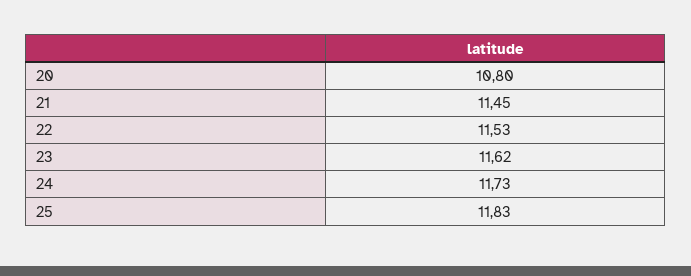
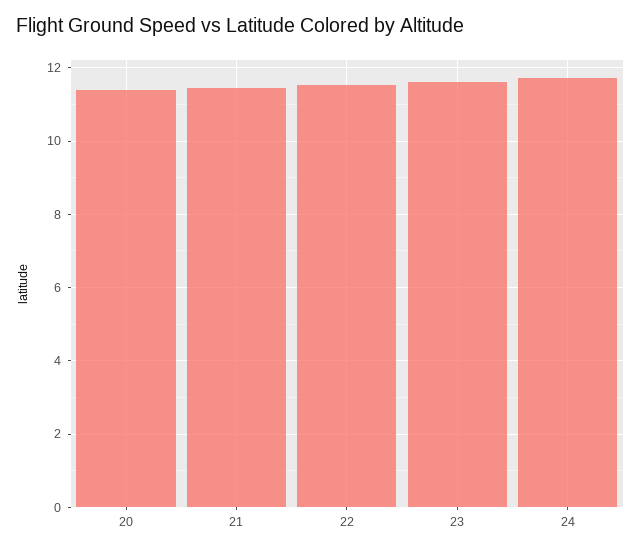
  {
-   "20": 10.8,
+   "20": 11.4,
    "21": 11.45,
    "22": 11.53,
    "23": 11.62,
-   "24": 11.73,
+   "24": 11.73
-   "25": 11.83
  }

